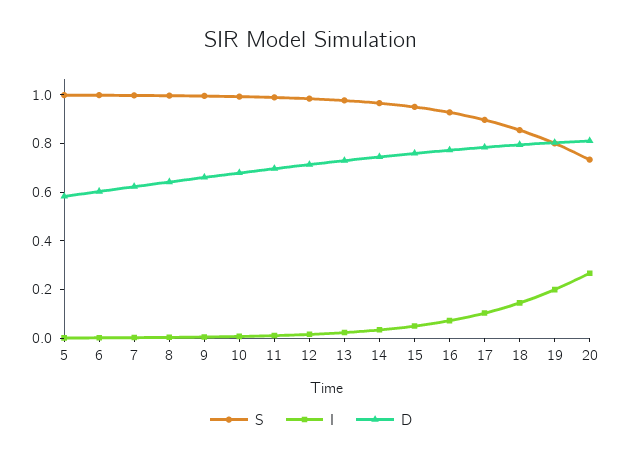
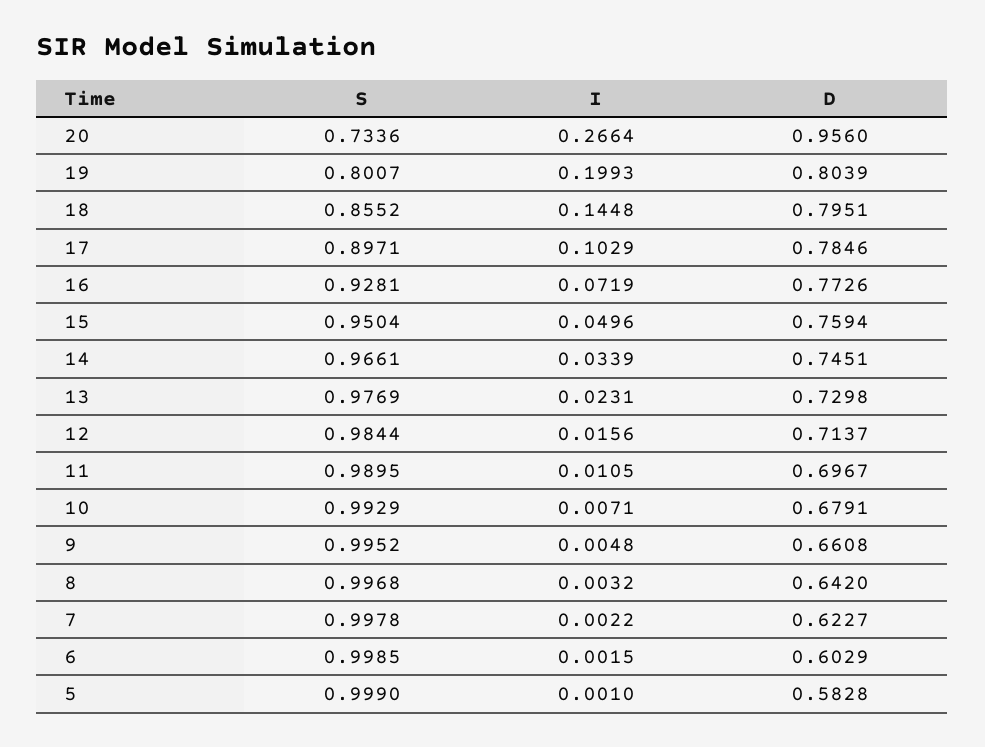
  {
    "S": {
      "5": 0.999,
      "6": 0.9985,
      "7": 0.9978,
      "8": 0.9968,
      "9": 0.9952,
      "10": 0.9929,
      "11": 0.9895,
      "12": 0.9844,
      "13": 0.9769,
      "14": 0.9661,
      "15": 0.9504,
      "16": 0.9281,
      "17": 0.8971,
      "18": 0.8552,
      "19": 0.8007,
      "20": 0.7336
    },
    "I": {
      "5": 0.001,
      "6": 0.0015,
      "7": 0.0022,
      "8": 0.0032,
      "9": 0.0048,
      "10": 0.0071,
      "11": 0.0105,
      "12": 0.0156,
      "13": 0.0231,
      "14": 0.0339,
      "15": 0.0496,
      "16": 0.0719,
      "17": 0.1029,
      "18": 0.1448,
      "19": 0.1993,
      "20": 0.2664
    },
    "D": {
      "5": 0.5828,
      "6": 0.6029,
      "7": 0.6227,
      "8": 0.642,
      "9": 0.6608,
      "10": 0.6791,
      "11": 0.6967,
      "12": 0.7137,
      "13": 0.7298,
      "14": 0.7451,
      "15": 0.7594,
      "16": 0.7726,
      "17": 0.7846,
      "18": 0.7951,
      "19": 0.8039,
-     "20": 0.8
+     "20": 0.956
    }
  }

